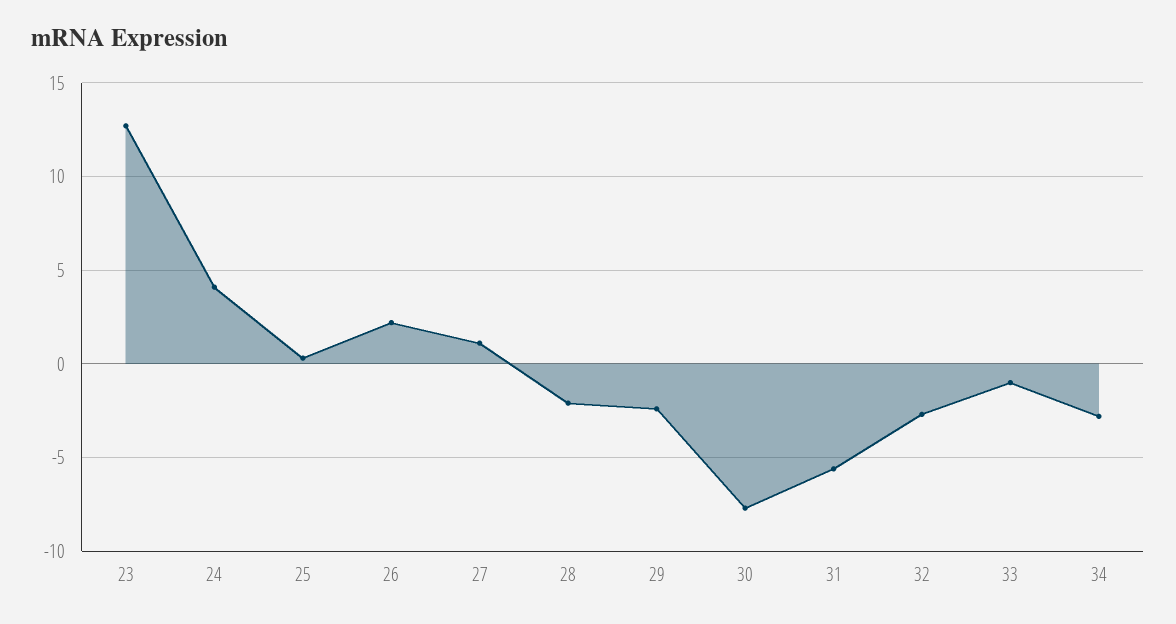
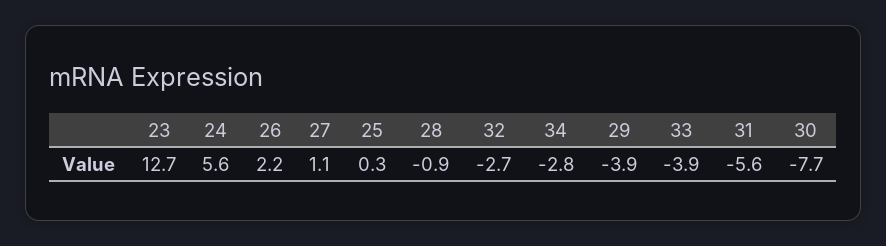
  {
    "23": 12.7,
-   "24": 4,
+   "24": 5.6,
    "25": 0.3,
    "26": 2.2,
    "27": 1.1,
-   "28": -2,
+   "28": -0.9,
-   "29": -2.5,
+   "29": -3.9,
    "30": -7.7,
    "31": -5.6,
    "32": -2.7,
-   "33": -1,
+   "33": -3.9,
    "34": -2.8
  }

